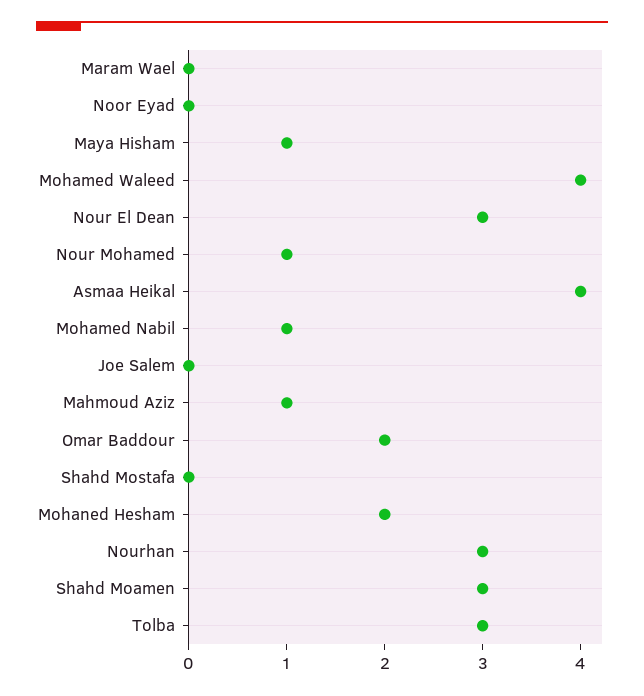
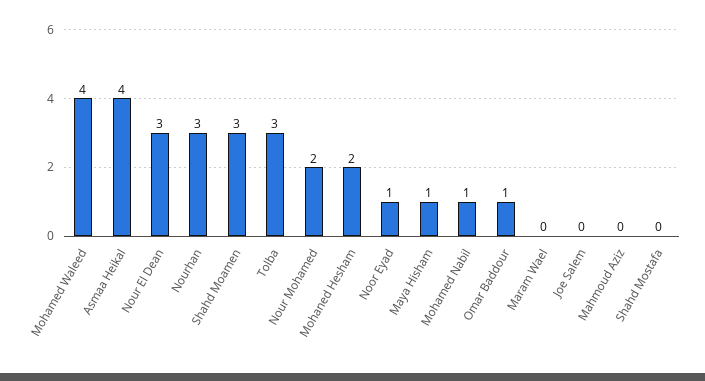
  {
    "Maram Wael": 0,
-   "Noor Eyad": 0,
+   "Noor Eyad": 1,
    "Maya Hisham": 1,
    "Mohamed Waleed": 4,
    "Nour El Dean": 3,
-   "Nour Mohamed": 1,
+   "Nour Mohamed": 2,
    "Asmaa Heikal": 4,
    "Mohamed Nabil": 1,
    "Joe Salem": 0,
-   "Mahmoud Aziz": 1,
+   "Mahmoud Aziz": 0,
-   "Omar Baddour": 2,
+   "Omar Baddour": 1,
    "Shahd Mostafa": 0,
    "Mohaned Hesham": 2,
    "Nourhan": 3,
    "Shahd Moamen": 3,
    "Tolba": 3
  }

